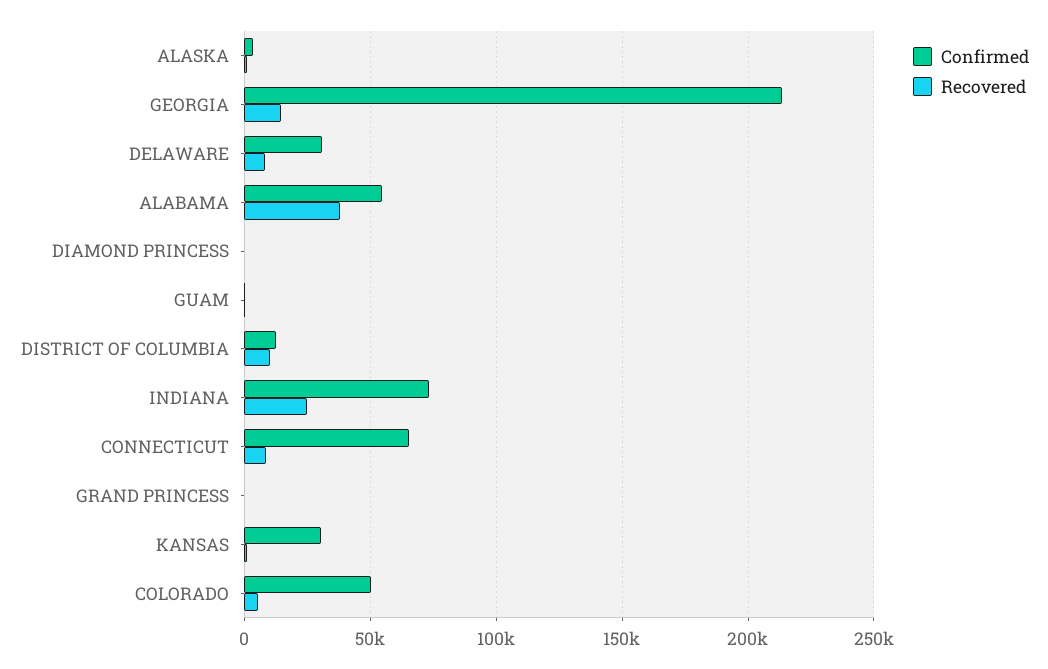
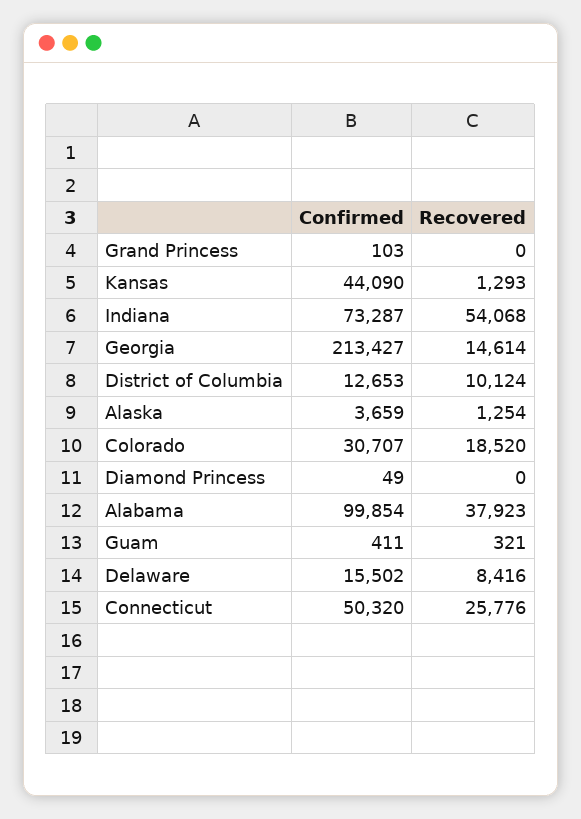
  {
    "Confirmed": {
      "ALASKA": 3659,
      "GEORGIA": 213427,
-     "DELAWARE": 30000,
+     "DELAWARE": 15502,
-     "ALABAMA": 55000,
+     "ALABAMA": 99854,
      "DIAMOND PRINCESS": 49,
      "GUAM": 411,
      "DISTRICT OF COLUMBIA": 12653,
      "INDIANA": 73287,
-     "CONNECTICUT": 65000,
+     "CONNECTICUT": 50320,
      "GRAND PRINCESS": 103,
-     "KANSAS": 30000,
+     "KANSAS": 44090,
-     "COLORADO": 50000
+     "COLORADO": 30707
    },
    "Recovered": {
      "ALASKA": 1254,
      "GEORGIA": 14614,
      "DELAWARE": 8416,
      "ALABAMA": 37923,
      "DIAMOND PRINCESS": 0,
      "GUAM": 321,
      "DISTRICT OF COLUMBIA": 10124,
-     "INDIANA": 25000,
+     "INDIANA": 54068,
-     "CONNECTICUT": 10000,
+     "CONNECTICUT": 25776,
      "GRAND PRINCESS": 0,
      "KANSAS": 1293,
-     "COLORADO": 5000
+     "COLORADO": 18520
    }
  }

